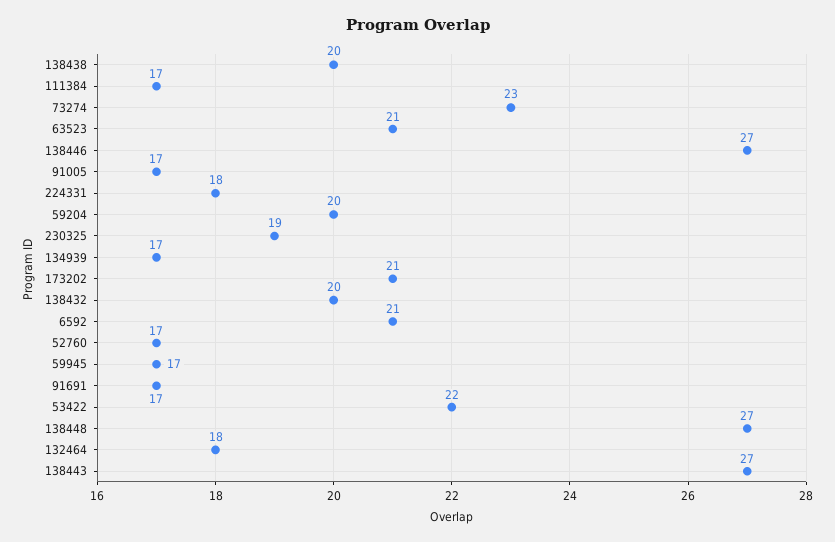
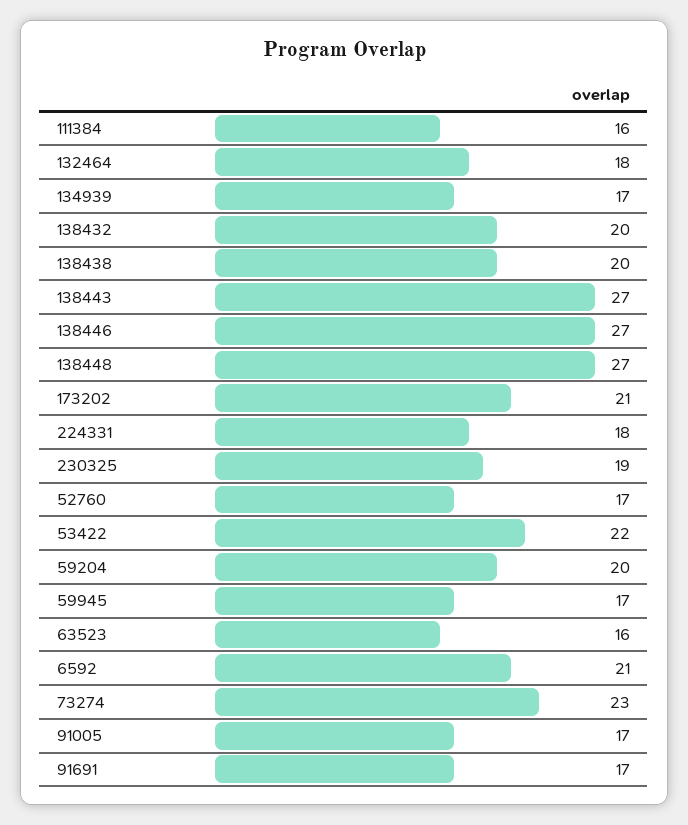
  {
    "138438": 20,
-   "111384": 17,
+   "111384": 16,
    "73274": 23,
-   "63523": 21,
+   "63523": 16,
    "138446": 27,
    "91005": 17,
    "224331": 18,
    "59204": 20,
    "230325": 19,
    "134939": 17,
    "173202": 21,
    "138432": 20,
    "6592": 21,
    "52760": 17,
    "59945": 17,
    "91691": 17,
    "53422": 22,
    "138448": 27,
    "132464": 18,
    "138443": 27
  }

